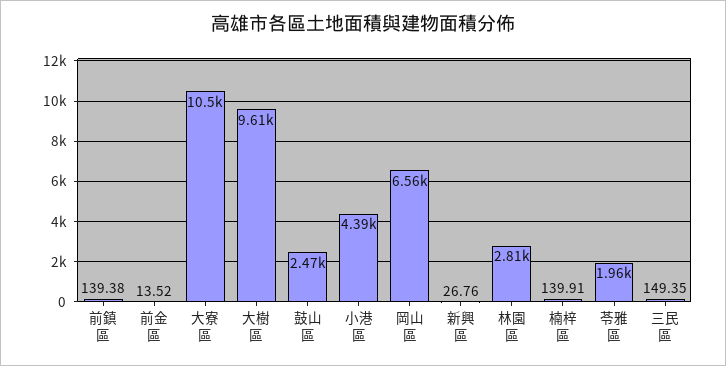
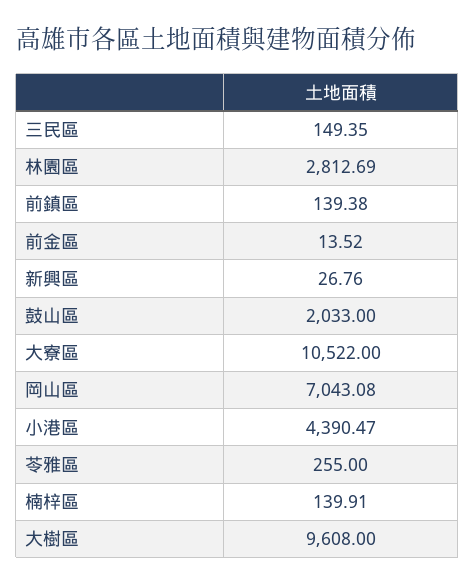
  {
    "前鎮區": 139.38,
    "前金區": 13.52,
    "大寮區": 10522,
    "大樹區": 9608,
-   "鼓山區": 2470,
+   "鼓山區": 2033,
    "小港區": 4390.47,
-   "岡山區": 6560,
+   "岡山區": 7043.08,
    "新興區": 26.76,
    "林園區": 2812.69,
    "楠梓區": 139.91,
-   "苓雅區": 1960,
+   "苓雅區": 255,
    "三民區": 149.35
  }

